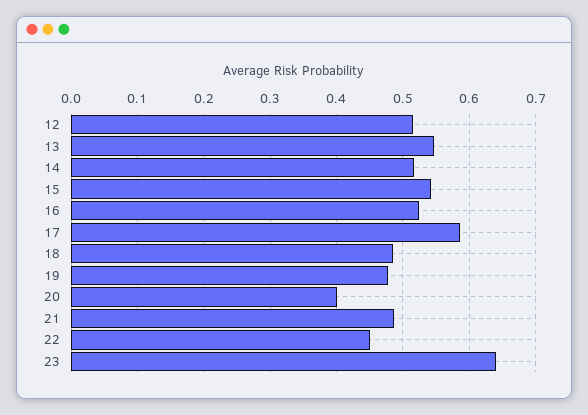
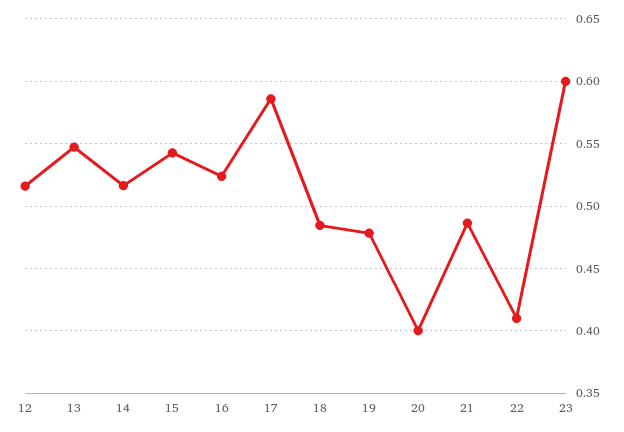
  {
    "12": 0.515,
    "13": 0.545,
    "14": 0.515,
    "15": 0.545,
    "16": 0.525,
    "17": 0.585,
    "18": 0.485,
    "19": 0.48,
    "20": 0.4,
    "21": 0.485,
-   "22": 0.45,
+   "22": 0.41,
-   "23": 0.64
+   "23": 0.6
  }

